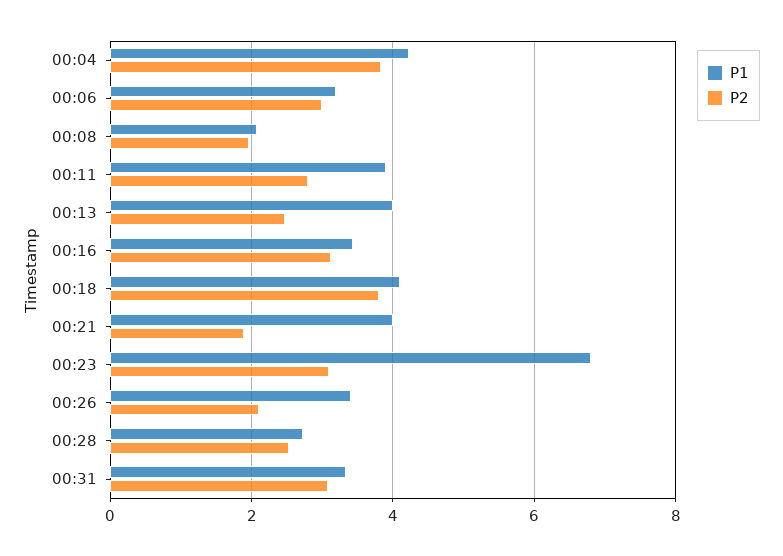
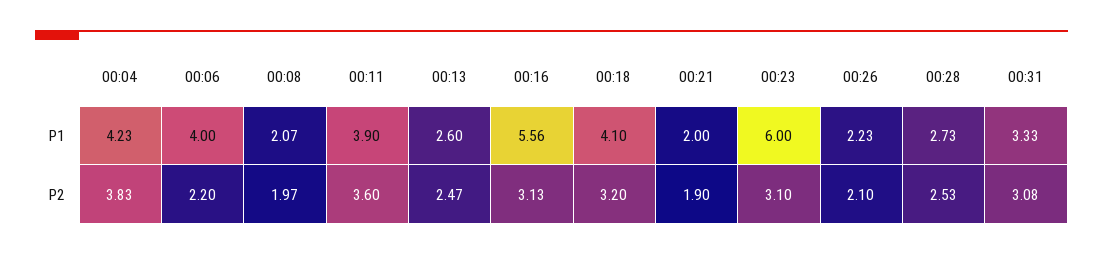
  {
    "P1": {
      "00:04": 4.23,
-     "00:06": 3.2,
+     "00:06": 4,
      "00:08": 2.07,
      "00:11": 3.9,
-     "00:13": 4,
+     "00:13": 2.6,
-     "00:16": 3.4,
+     "00:16": 5.56,
      "00:18": 4.1,
-     "00:21": 4,
+     "00:21": 2,
-     "00:23": 6.8,
+     "00:23": 6,
-     "00:26": 3.4,
+     "00:26": 2.23,
      "00:28": 2.73,
      "00:31": 3.33
    },
    "P2": {
      "00:04": 3.83,
-     "00:06": 3,
+     "00:06": 2.2,
      "00:08": 1.97,
-     "00:11": 2.8,
+     "00:11": 3.6,
      "00:13": 2.47,
      "00:16": 3.13,
-     "00:18": 3.8,
+     "00:18": 3.2,
      "00:21": 1.9,
      "00:23": 3.1,
      "00:26": 2.1,
      "00:28": 2.53,
      "00:31": 3.08
    }
  }

